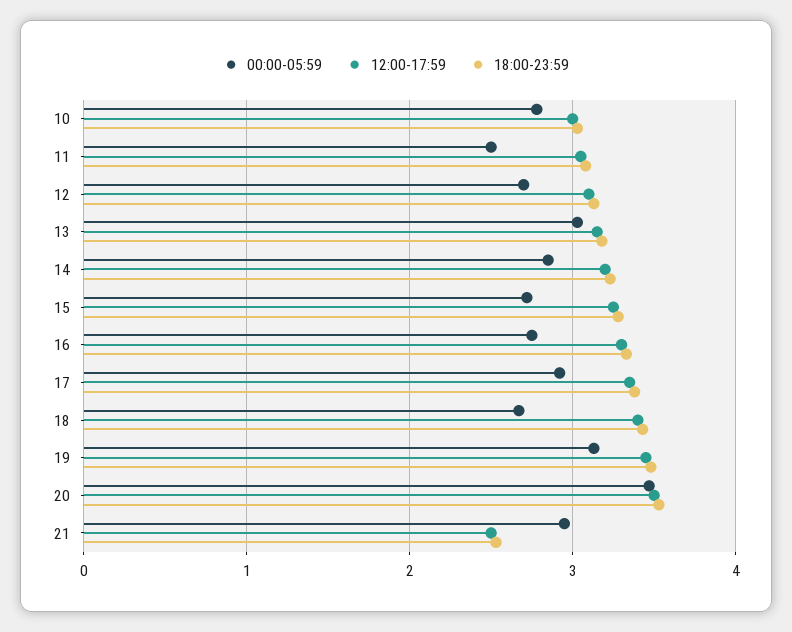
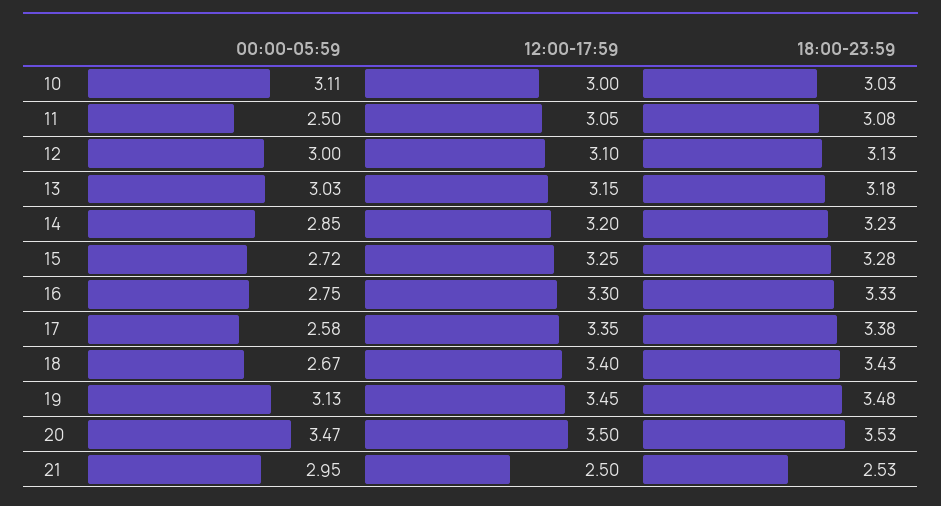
  {
    "00:00-05:59": {
-     "10": 2.8,
+     "10": 3.11,
      "11": 2.5,
-     "12": 2.7,
+     "12": 3,
      "13": 3.03,
      "14": 2.85,
      "15": 2.72,
      "16": 2.75,
-     "17": 2.9,
+     "17": 2.58,
      "18": 2.67,
      "19": 3.13,
      "20": 3.47,
      "21": 2.95
    },
    "12:00-17:59": {
      "10": 3,
      "11": 3.05,
      "12": 3.1,
      "13": 3.15,
      "14": 3.2,
      "15": 3.25,
      "16": 3.3,
      "17": 3.35,
      "18": 3.4,
      "19": 3.45,
      "20": 3.5,
      "21": 2.5
    },
    "18:00-23:59": {
      "10": 3.03,
      "11": 3.08,
      "12": 3.13,
      "13": 3.18,
      "14": 3.23,
      "15": 3.28,
      "16": 3.33,
      "17": 3.38,
      "18": 3.43,
      "19": 3.48,
      "20": 3.53,
      "21": 2.53
    }
  }

